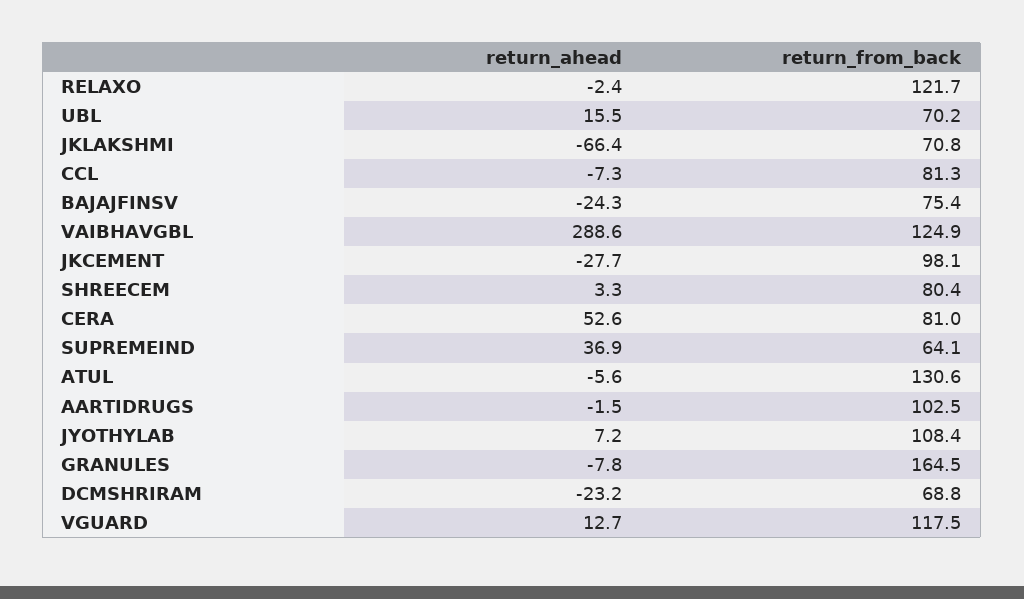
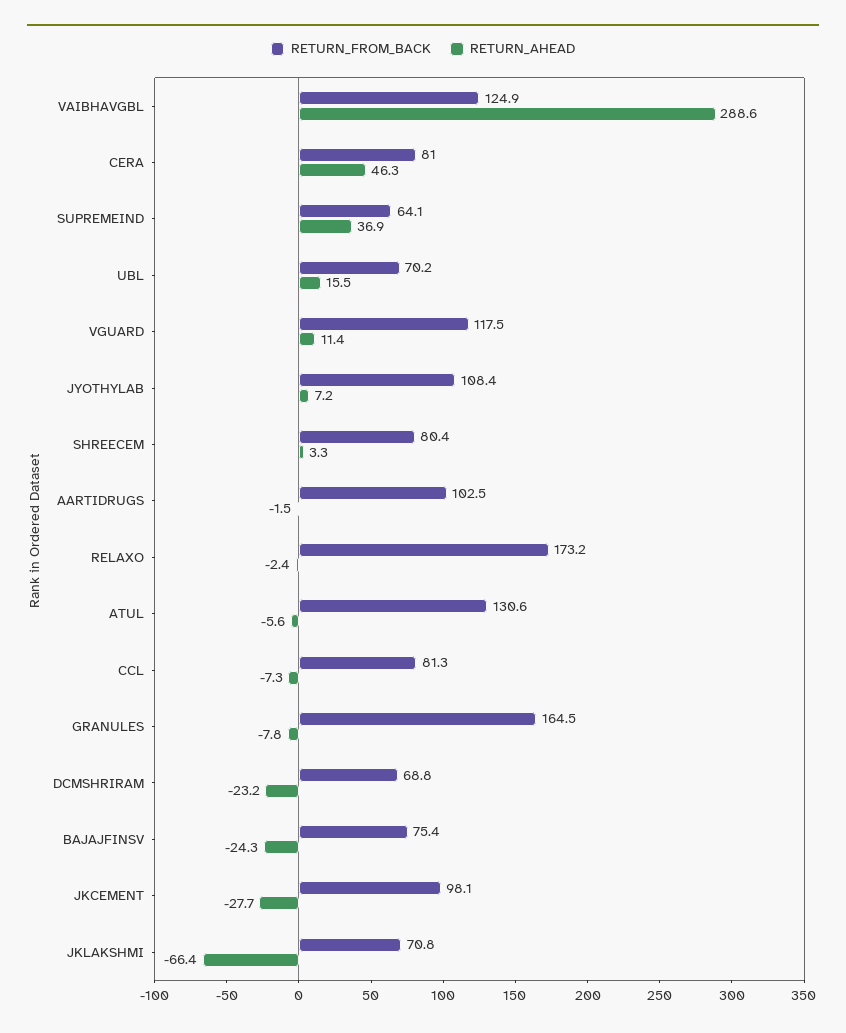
  {
    "return_ahead": {
      "RELAXO": -2.4,
      "UBL": 15.5,
      "JKLAKSHMI": -66.4,
      "CCL": -7.3,
      "BAJAJFINSV": -24.3,
      "VAIBHAVGBL": 288.6,
      "JKCEMENT": -27.7,
      "SHREECEM": 3.3,
-     "CERA": 52.6,
+     "CERA": 46.3,
      "SUPREMEIND": 36.9,
      "ATUL": -5.6,
      "AARTIDRUGS": -1.5,
      "JYOTHYLAB": 7.2,
      "GRANULES": -7.8,
      "DCMSHRIRAM": -23.2,
-     "VGUARD": 12.7
+     "VGUARD": 11.4
    },
    "return_from_back": {
-     "RELAXO": 121.7,
+     "RELAXO": 173.2,
      "UBL": 70.2,
      "JKLAKSHMI": 70.8,
      "CCL": 81.3,
      "BAJAJFINSV": 75.4,
      "VAIBHAVGBL": 124.9,
      "JKCEMENT": 98.1,
      "SHREECEM": 80.4,
      "CERA": 81,
      "SUPREMEIND": 64.1,
      "ATUL": 130.6,
      "AARTIDRUGS": 102.5,
      "JYOTHYLAB": 108.4,
      "GRANULES": 164.5,
      "DCMSHRIRAM": 68.8,
      "VGUARD": 117.5
    }
  }

